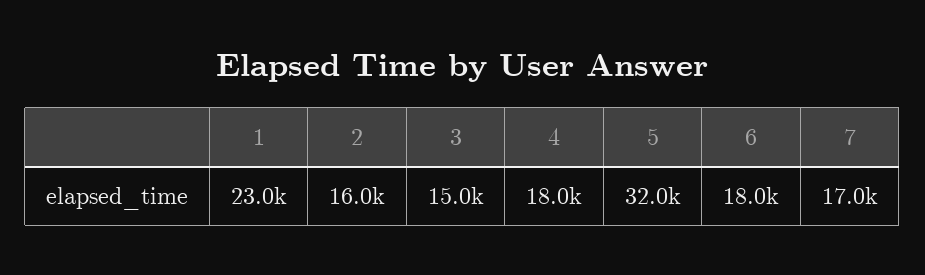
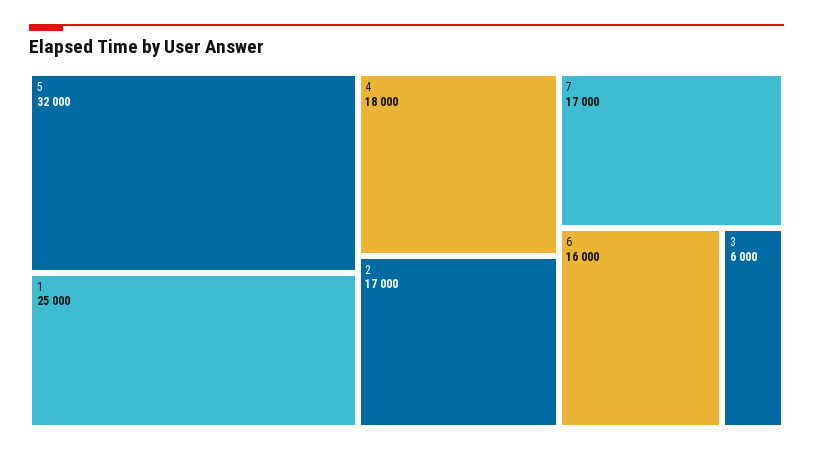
  {
-   "1": 23000,
+   "1": 25000,
-   "2": 16000,
+   "2": 17000,
-   "3": 15000,
+   "3": 6000,
    "4": 18000,
    "5": 32000,
-   "6": 18000,
+   "6": 16000,
    "7": 17000
  }

